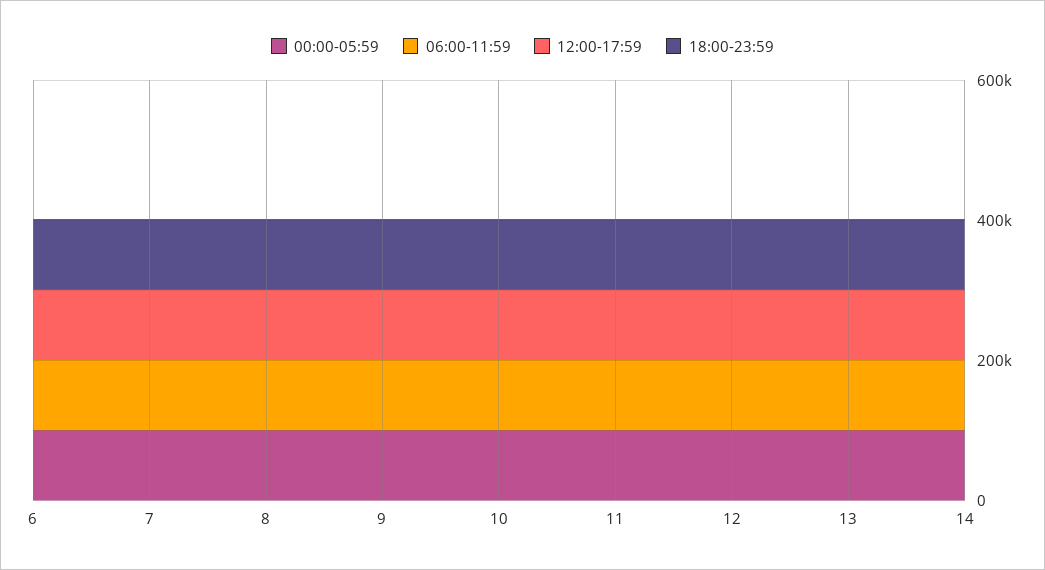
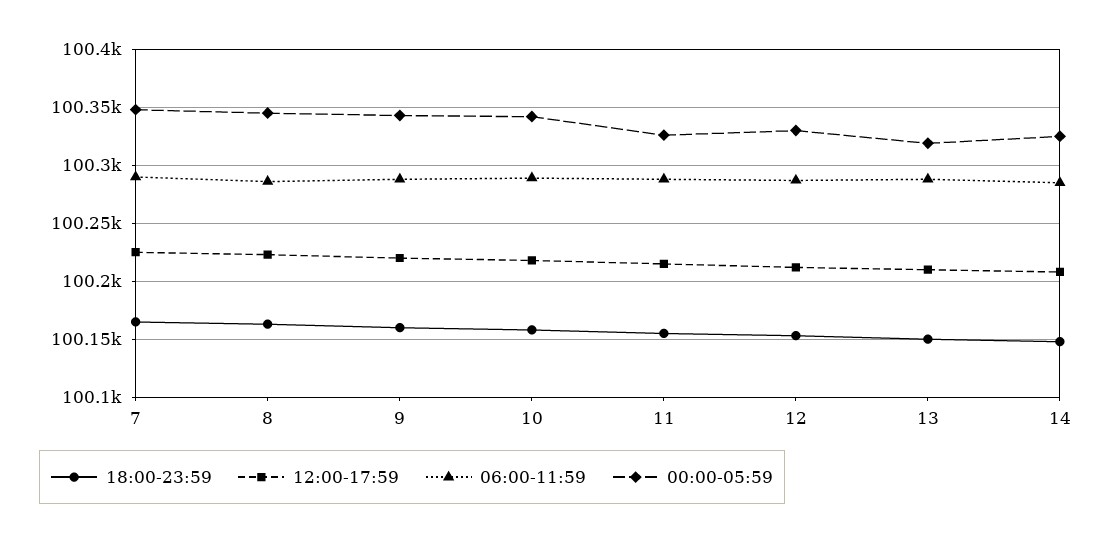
  {
    "00:00-05:59": {
-     "6": 100000,
      "7": 100350,
      "8": 100350,
      "9": 100340,
      "10": 100340,
      "11": 100330,
      "12": 100330,
      "13": 100320,
      "14": 100330
    },
    "06:00-11:59": {
-     "6": 100000,
      "7": 100290,
      "8": 100290,
      "9": 100290,
      "10": 100290,
      "11": 100290,
      "12": 100290,
      "13": 100290,
      "14": 100290
    },
    "12:00-17:59": {
-     "6": 100000,
      "7": 100230,
      "8": 100220,
      "9": 100220,
      "10": 100220,
      "11": 100220,
      "12": 100210,
      "13": 100210,
      "14": 100210
    },
    "18:00-23:59": {
-     "6": 100000,
      "7": 100170,
      "8": 100160,
      "9": 100160,
      "10": 100160,
      "11": 100160,
      "12": 100150,
      "13": 100150,
      "14": 100150
    }
  }

